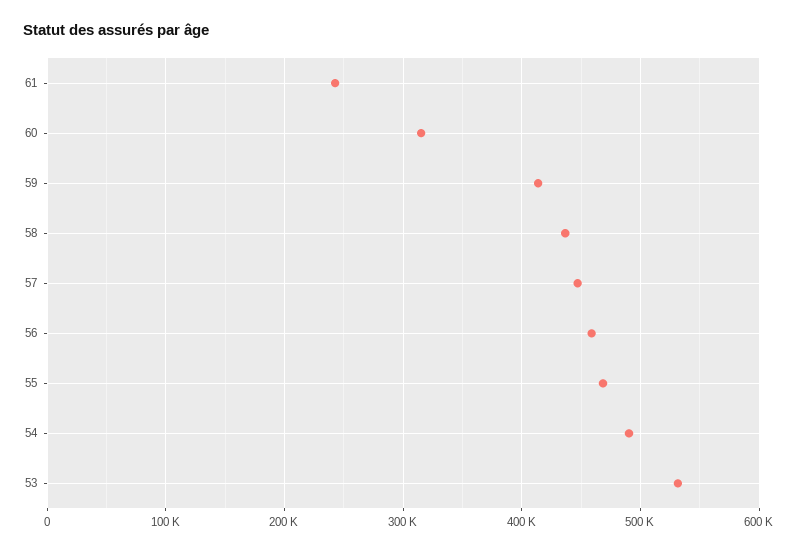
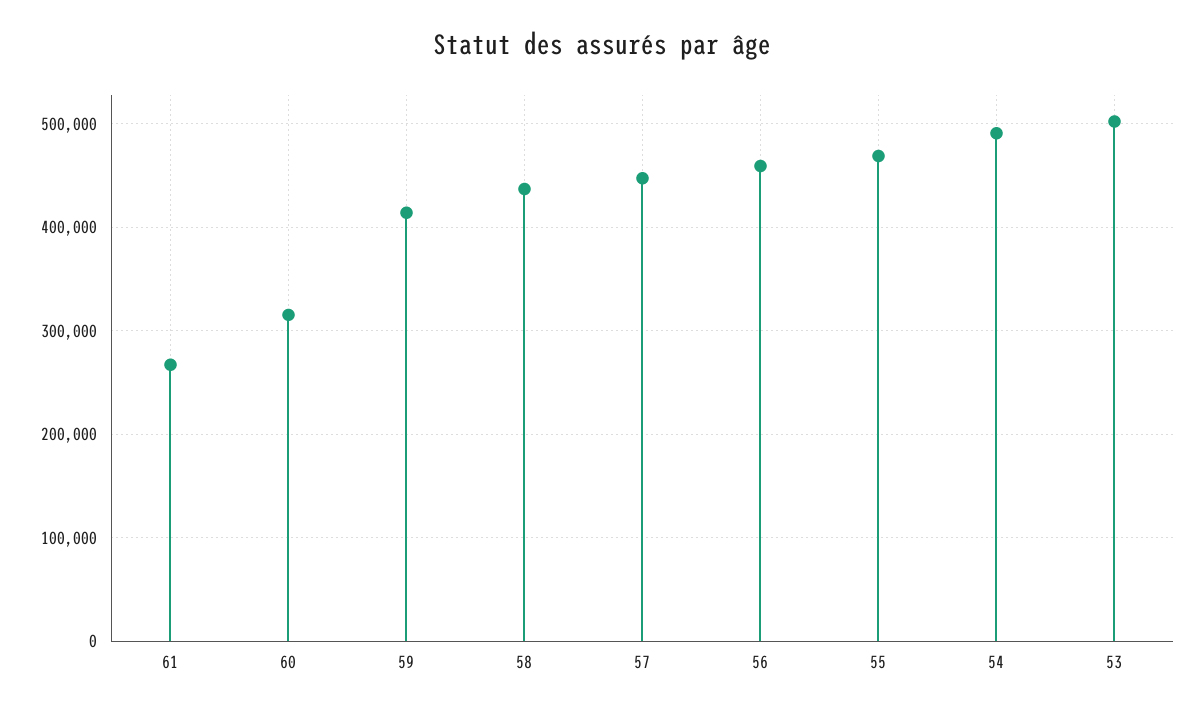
  {
-   "61": 240000,
+   "61": 270000,
    "60": 320000,
    "59": 410000,
    "58": 440000,
    "57": 450000,
    "56": 460000,
    "55": 470000,
    "54": 490000,
-   "53": 530000
+   "53": 500000
  }

